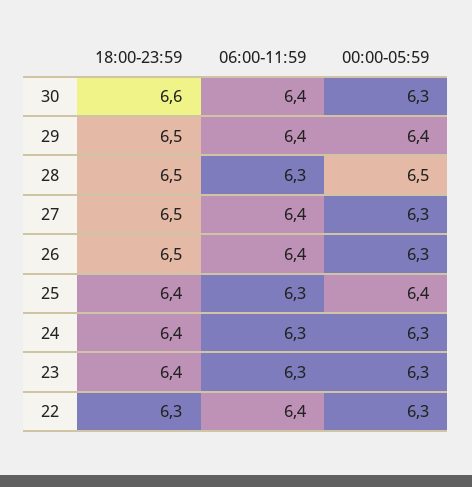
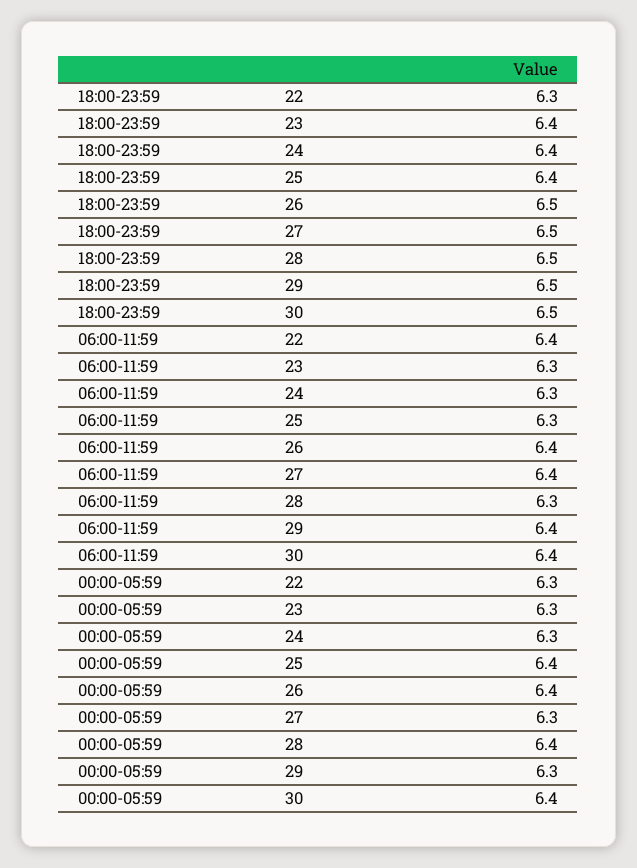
  {
    "18:00-23:59": {
-     "30": 6.6,
+     "30": 6.5,
      "29": 6.5,
      "28": 6.5,
      "27": 6.5,
      "26": 6.5,
      "25": 6.4,
      "24": 6.4,
      "23": 6.4,
      "22": 6.3
    },
    "06:00-11:59": {
      "30": 6.4,
      "29": 6.4,
      "28": 6.3,
      "27": 6.4,
      "26": 6.4,
      "25": 6.3,
      "24": 6.3,
      "23": 6.3,
      "22": 6.4
    },
    "00:00-05:59": {
-     "30": 6.3,
+     "30": 6.4,
-     "29": 6.4,
+     "29": 6.3,
-     "28": 6.5,
+     "28": 6.4,
      "27": 6.3,
-     "26": 6.3,
+     "26": 6.4,
      "25": 6.4,
      "24": 6.3,
      "23": 6.3,
      "22": 6.3
    }
  }

